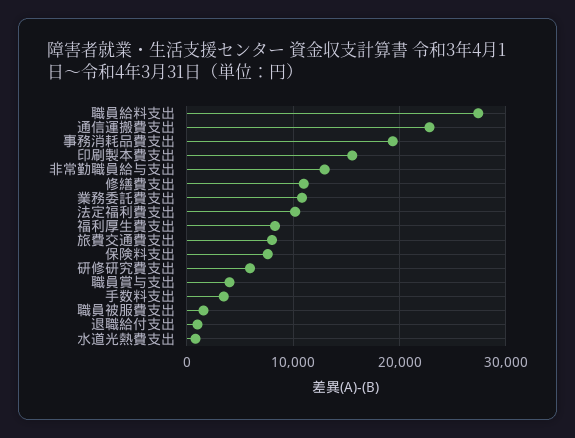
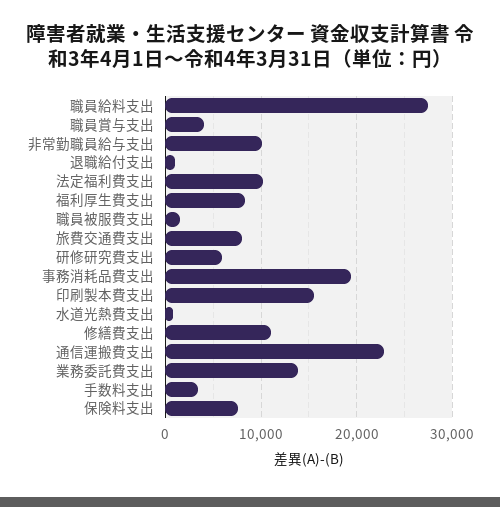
  {
    "職員給料支出": 27000,
    "通信運搬費支出": 23000,
    "事務消耗品費支出": 19000,
    "印刷製本費支出": 16000,
-   "非常勤職員給与支出": 13000,
+   "非常勤職員給与支出": 10000,
    "修繕費支出": 11000,
-   "業務委託費支出": 11000,
+   "業務委託費支出": 14000,
    "法定福利費支出": 10000,
    "福利厚生費支出": 8000,
    "旅費交通費支出": 8000,
    "保険料支出": 8000,
    "研修研究費支出": 6000,
    "職員賞与支出": 4000,
    "手数料支出": 3000,
    "職員被服費支出": 2000,
    "退職給付支出": 1000,
    "水道光熱費支出": 1000
  }

